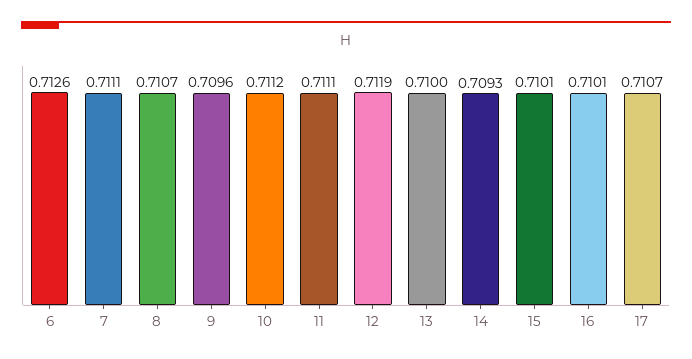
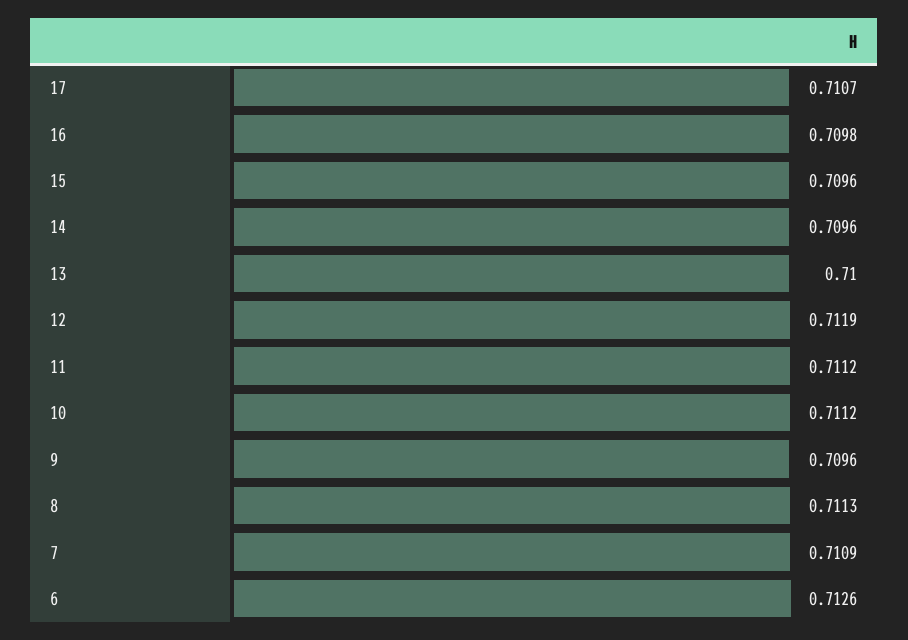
  {
    "6": 0.7126,
-   "7": 0.7111,
+   "7": 0.7109,
-   "8": 0.7107,
+   "8": 0.7113,
    "9": 0.7096,
    "10": 0.7112,
-   "11": 0.7111,
+   "11": 0.7112,
    "12": 0.7119,
    "13": 0.71,
-   "14": 0.7093,
+   "14": 0.7096,
-   "15": 0.7101,
+   "15": 0.7096,
-   "16": 0.7101,
+   "16": 0.7098,
    "17": 0.7107
  }

